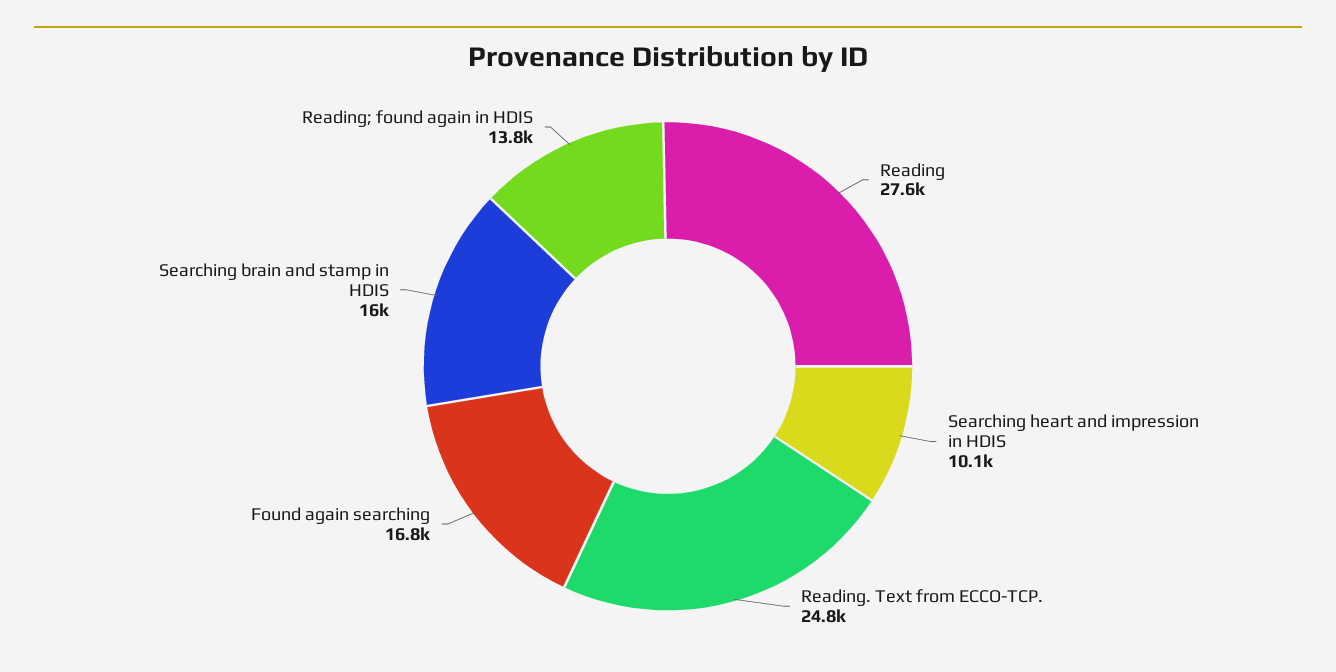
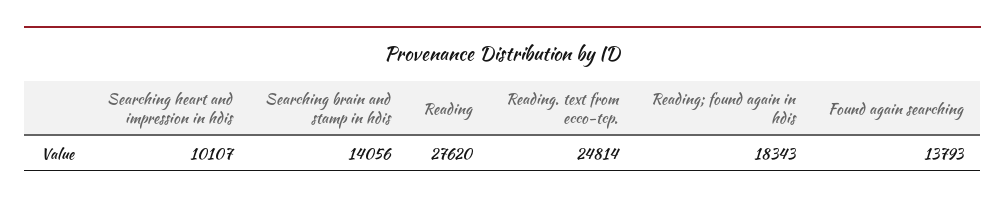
  {
    "Reading": 27620,
    "Searching heart and impression in HDIS": 10107,
    "Reading. Text from ECCO-TCP.": 24814,
-   "Found again searching": 16800,
+   "Found again searching": 13793,
-   "Searching brain and stamp in HDIS": 16000,
+   "Searching brain and stamp in HDIS": 14056,
-   "Reading; found again in HDIS": 13800
+   "Reading; found again in HDIS": 18343
  }

